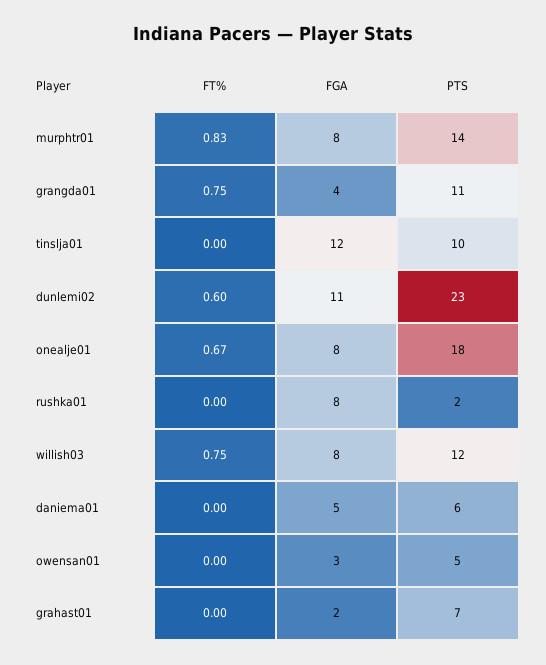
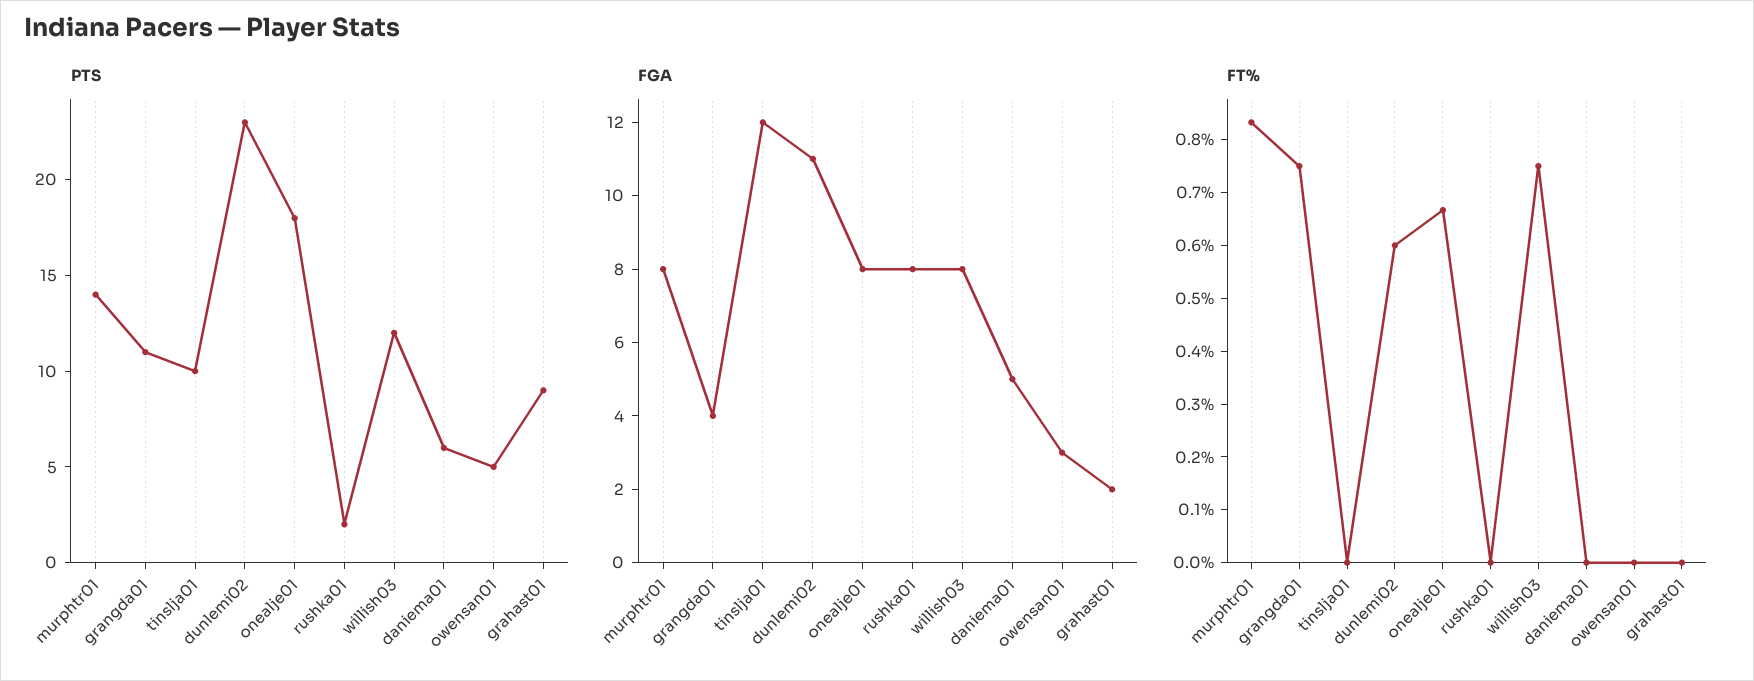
  {
    "FT%": {
      "murphtr01": 0.83,
      "grangda01": 0.75,
      "tinslja01": 0,
      "dunlemi02": 0.6,
      "onealje01": 0.67,
      "rushka01": 0,
      "willish03": 0.75,
      "daniema01": 0,
      "owensan01": 0,
      "grahast01": 0
    },
    "FGA": {
      "murphtr01": 8,
      "grangda01": 4,
      "tinslja01": 12,
      "dunlemi02": 11,
      "onealje01": 8,
      "rushka01": 8,
      "willish03": 8,
      "daniema01": 5,
      "owensan01": 3,
      "grahast01": 2
    },
    "PTS": {
      "murphtr01": 14,
      "grangda01": 11,
      "tinslja01": 10,
      "dunlemi02": 23,
      "onealje01": 18,
      "rushka01": 2,
      "willish03": 12,
      "daniema01": 6,
      "owensan01": 5,
-     "grahast01": 7
+     "grahast01": 9
    }
  }

